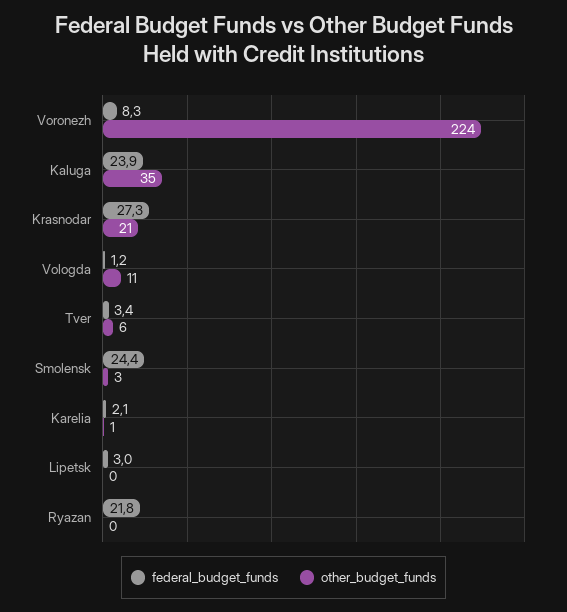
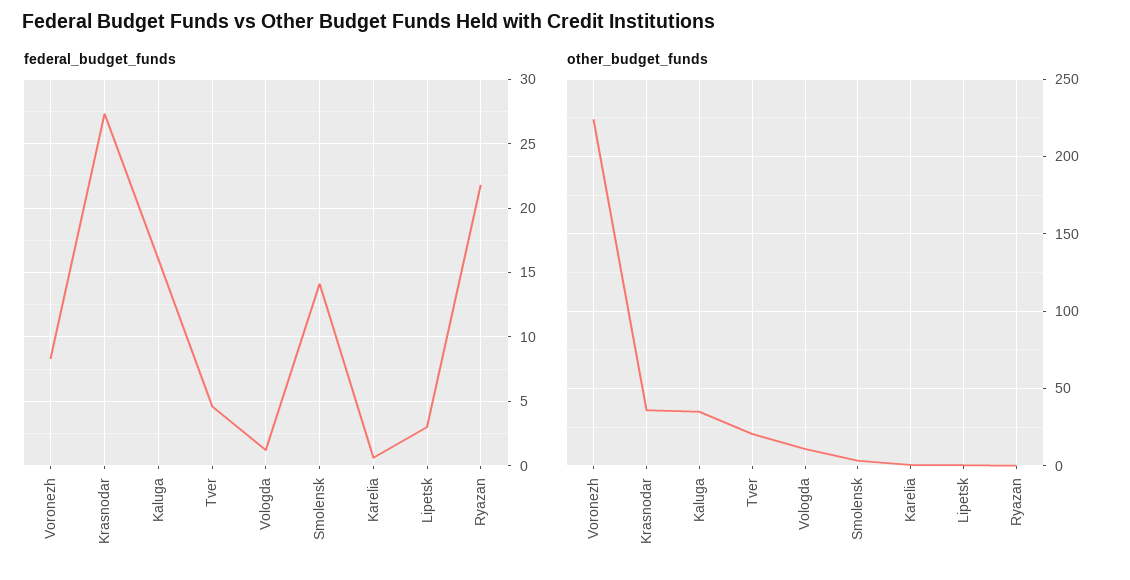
  {
    "federal_budget_funds": {
      "Voronezh": 8.3,
-     "Kaluga": 23.9,
+     "Kaluga": 16,
      "Krasnodar": 27.3,
      "Vologda": 1.2,
-     "Tver": 3.4,
+     "Tver": 4.5,
-     "Smolensk": 24.4,
+     "Smolensk": 14,
-     "Karelia": 2.1,
+     "Karelia": 0.5,
      "Lipetsk": 3,
      "Ryazan": 21.8
    },
    "other_budget_funds": {
      "Voronezh": 224,
      "Kaluga": 35,
-     "Krasnodar": 21,
+     "Krasnodar": 35,
      "Vologda": 11,
-     "Tver": 6,
+     "Tver": 20,
      "Smolensk": 3,
      "Karelia": 1,
      "Lipetsk": 0,
      "Ryazan": 0
    }
  }

